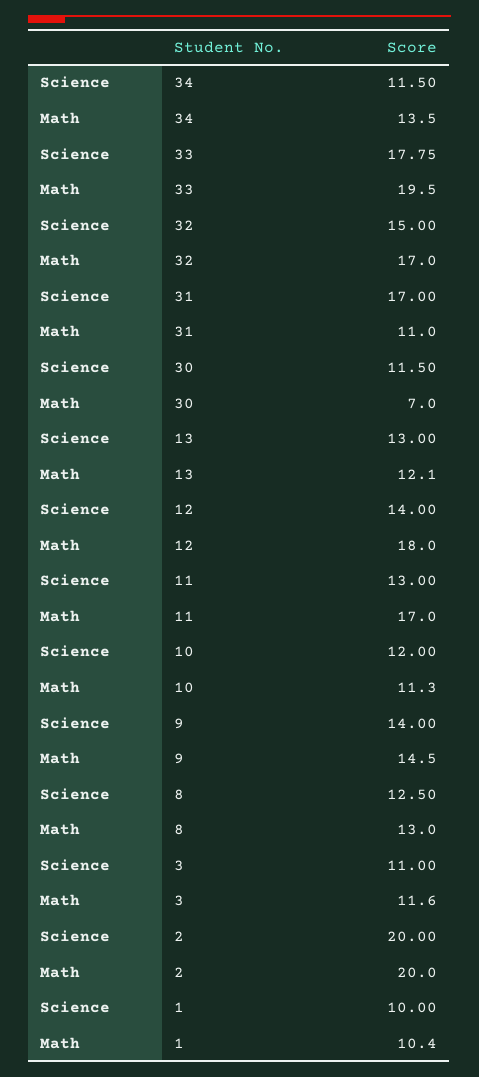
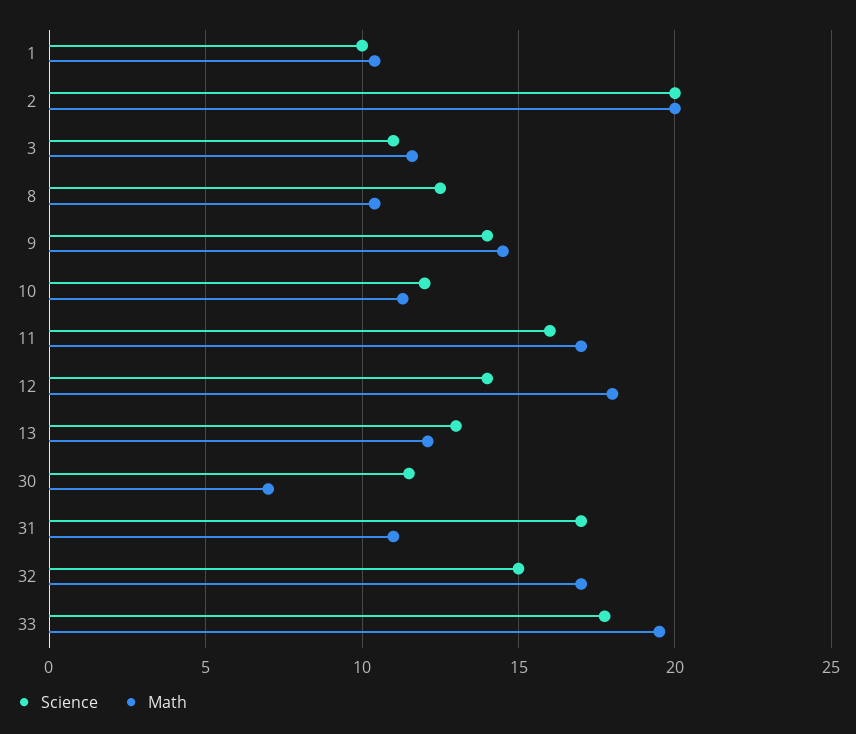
  {
    "Science": {
-     "34": 11.5,
      "33": 17.75,
      "32": 15,
      "31": 17,
      "30": 11.5,
      "13": 13,
      "12": 14,
-     "11": 13,
+     "11": 16,
      "10": 12,
      "9": 14,
      "8": 12.5,
      "3": 11,
      "2": 20,
      "1": 10
    },
    "Math": {
-     "34": 13.5,
      "33": 19.5,
      "32": 17,
      "31": 11,
      "30": 7,
      "13": 12.1,
      "12": 18,
      "11": 17,
      "10": 11.3,
      "9": 14.5,
-     "8": 13,
+     "8": 10.5,
      "3": 11.6,
      "2": 20,
      "1": 10.4
    }
  }

